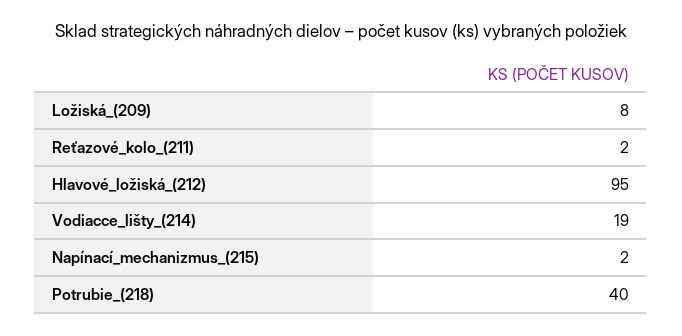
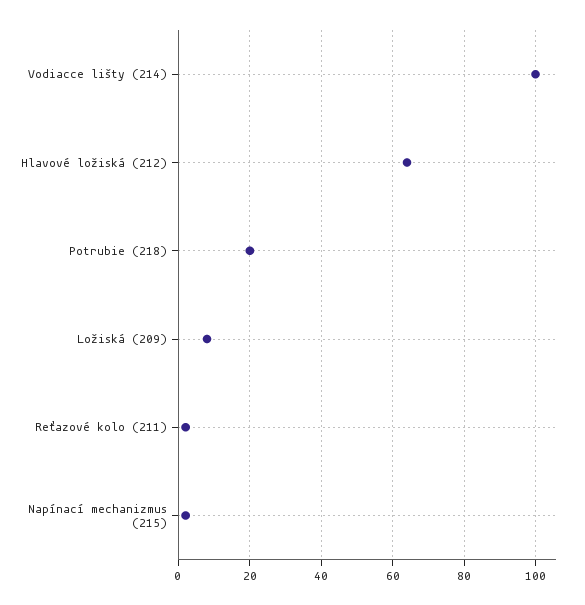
  {
    "Ložiská_(209)": 8,
    "Reťazové_kolo_(211)": 2,
-   "Hlavové_ložiská_(212)": 95,
+   "Hlavové_ložiská_(212)": 65,
-   "Vodiacce_lišty_(214)": 19,
+   "Vodiacce_lišty_(214)": 100,
    "Napínací_mechanizmus_(215)": 2,
-   "Potrubie_(218)": 40
+   "Potrubie_(218)": 20
  }

